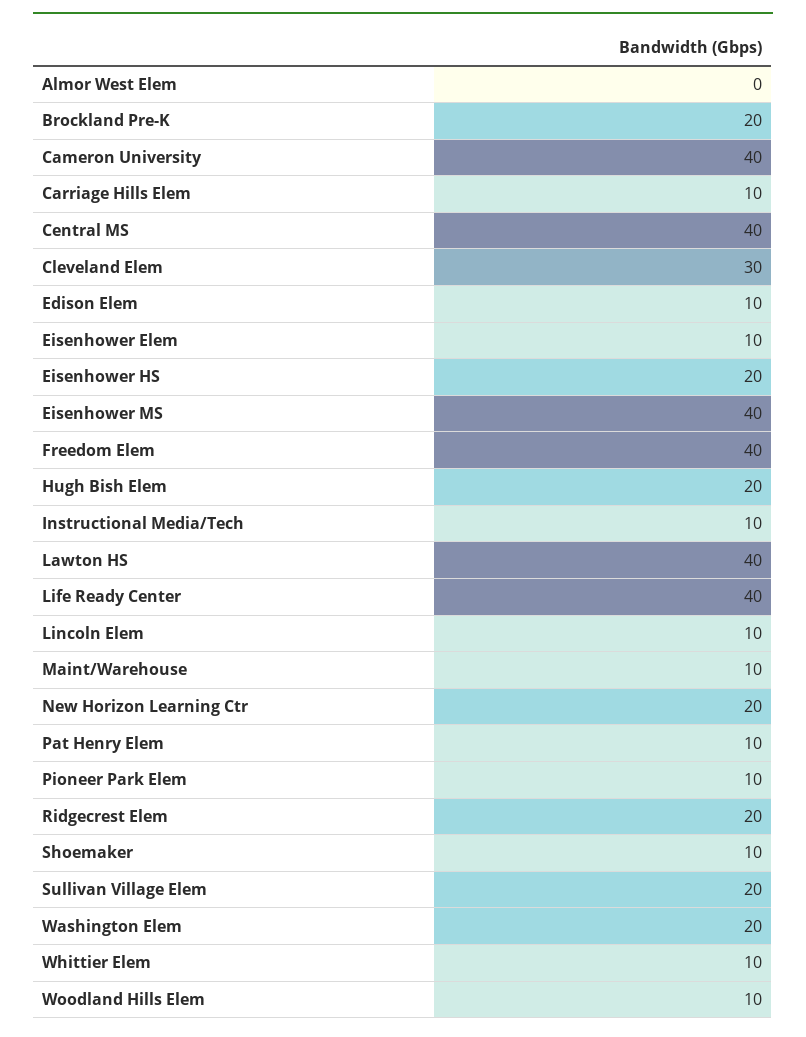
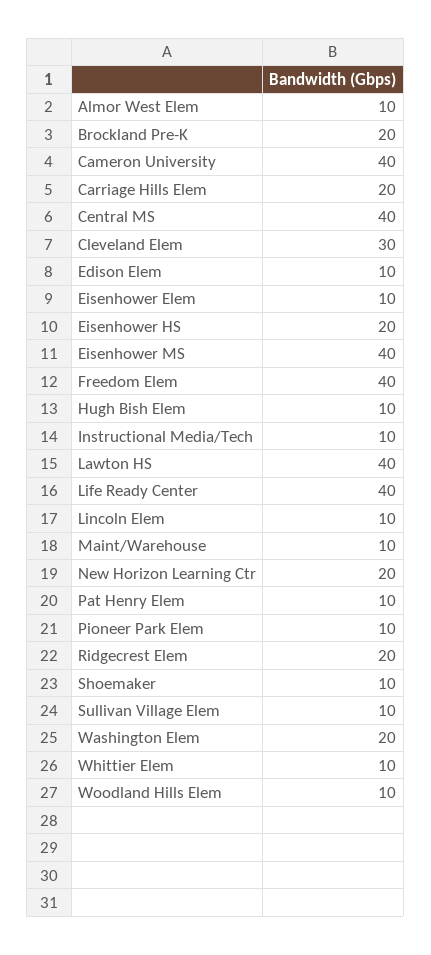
  {
-   "Almor West Elem": 0,
+   "Almor West Elem": 10,
    "Brockland Pre-K": 20,
    "Cameron University": 40,
-   "Carriage Hills Elem": 10,
+   "Carriage Hills Elem": 20,
    "Central MS": 40,
    "Cleveland Elem": 30,
    "Edison Elem": 10,
    "Eisenhower Elem": 10,
    "Eisenhower HS": 20,
    "Eisenhower MS": 40,
    "Freedom Elem": 40,
-   "Hugh Bish Elem": 20,
+   "Hugh Bish Elem": 10,
    "Instructional Media/Tech": 10,
    "Lawton HS": 40,
    "Life Ready Center": 40,
    "Lincoln Elem": 10,
    "Maint/Warehouse": 10,
    "New Horizon Learning Ctr": 20,
    "Pat Henry Elem": 10,
    "Pioneer Park Elem": 10,
    "Ridgecrest Elem": 20,
    "Shoemaker": 10,
-   "Sullivan Village Elem": 20,
+   "Sullivan Village Elem": 10,
    "Washington Elem": 20,
    "Whittier Elem": 10,
    "Woodland Hills Elem": 10
  }

